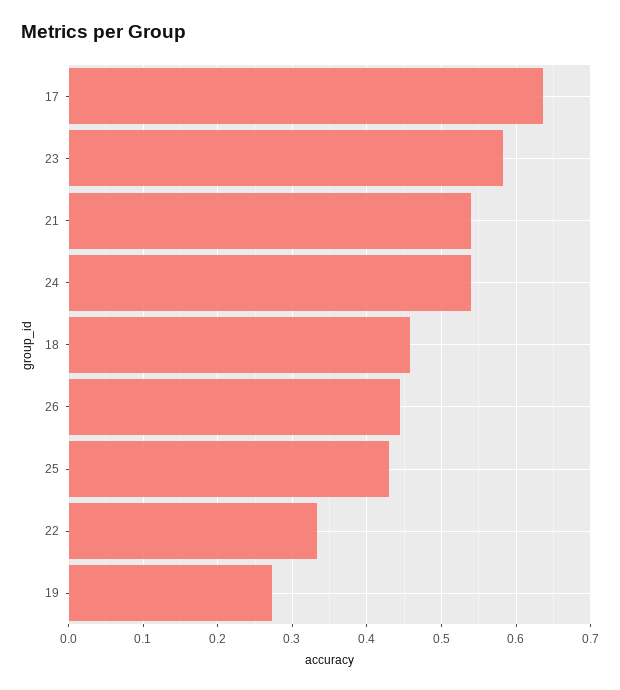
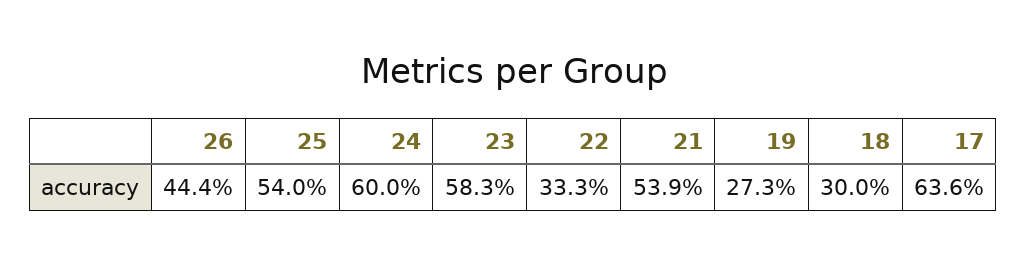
  {
    "17": 0.636,
    "23": 0.583,
    "21": 0.539,
-   "24": 0.54,
+   "24": 0.6,
-   "18": 0.46,
+   "18": 0.3,
    "26": 0.444,
-   "25": 0.43,
+   "25": 0.54,
    "22": 0.333,
    "19": 0.273
  }

